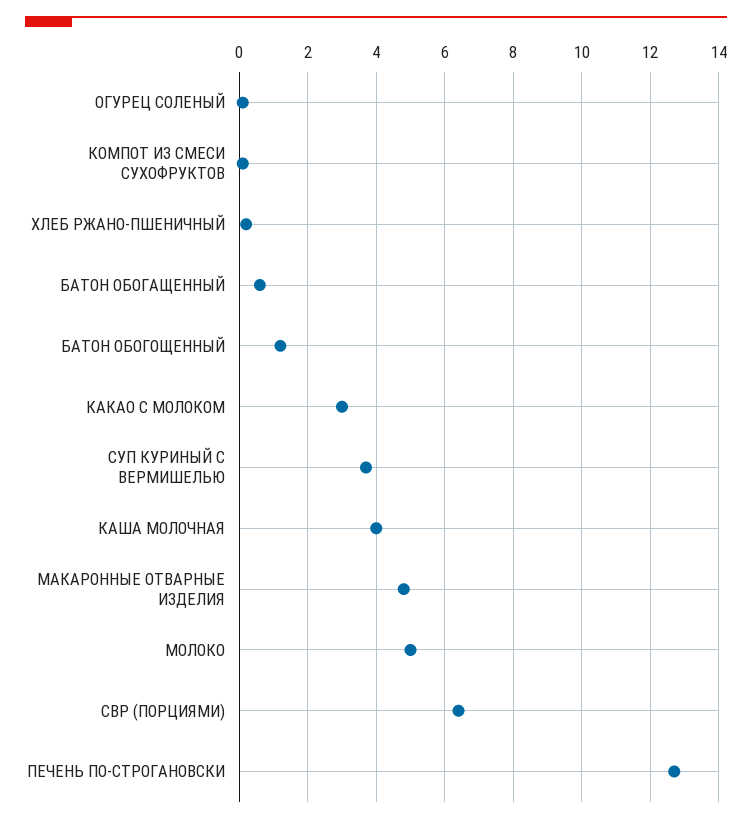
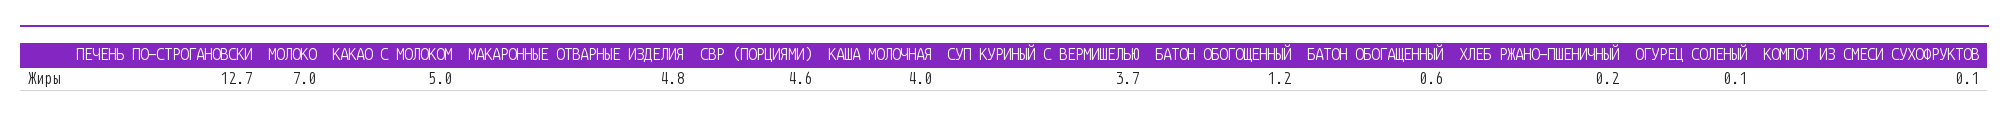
  {
    "ОГУРЕЦ СОЛЕНЫЙ": 0.1,
    "КОМПОТ ИЗ СМЕСИ СУХОФРУКТОВ": 0.1,
    "ХЛЕБ РЖАНО-ПШЕНИЧНЫЙ": 0.2,
    "БАТОН ОБОГАЩЕННЫЙ": 0.6,
    "БАТОН ОБОГОЩЕННЫЙ": 1.2,
-   "КАКАО С МОЛОКОМ": 3,
+   "КАКАО С МОЛОКОМ": 5,
    "СУП КУРИНЫЙ С ВЕРМИШЕЛЬЮ": 3.7,
    "КАША МОЛОЧНАЯ": 4,
    "МАКАРОННЫЕ ОТВАРНЫЕ ИЗДЕЛИЯ": 4.8,
-   "МОЛОКО": 5,
+   "МОЛОКО": 7,
-   "СВР (ПОРЦИЯМИ)": 6.5,
+   "СВР (ПОРЦИЯМИ)": 4.6,
    "ПЕЧЕНЬ ПО-СТРОГАНОВСКИ": 12.7
  }

